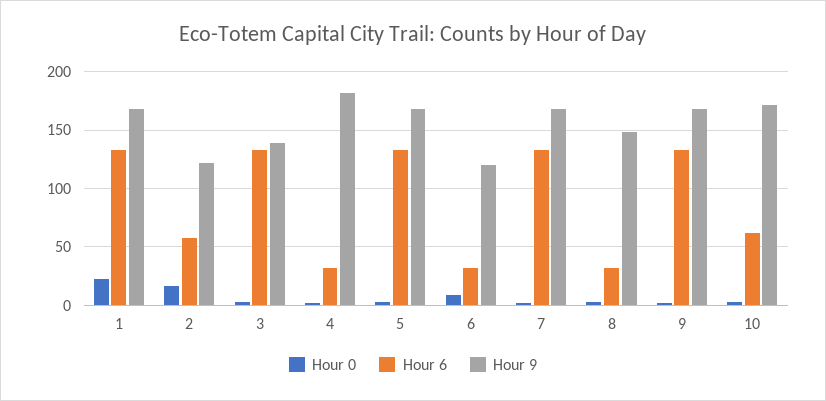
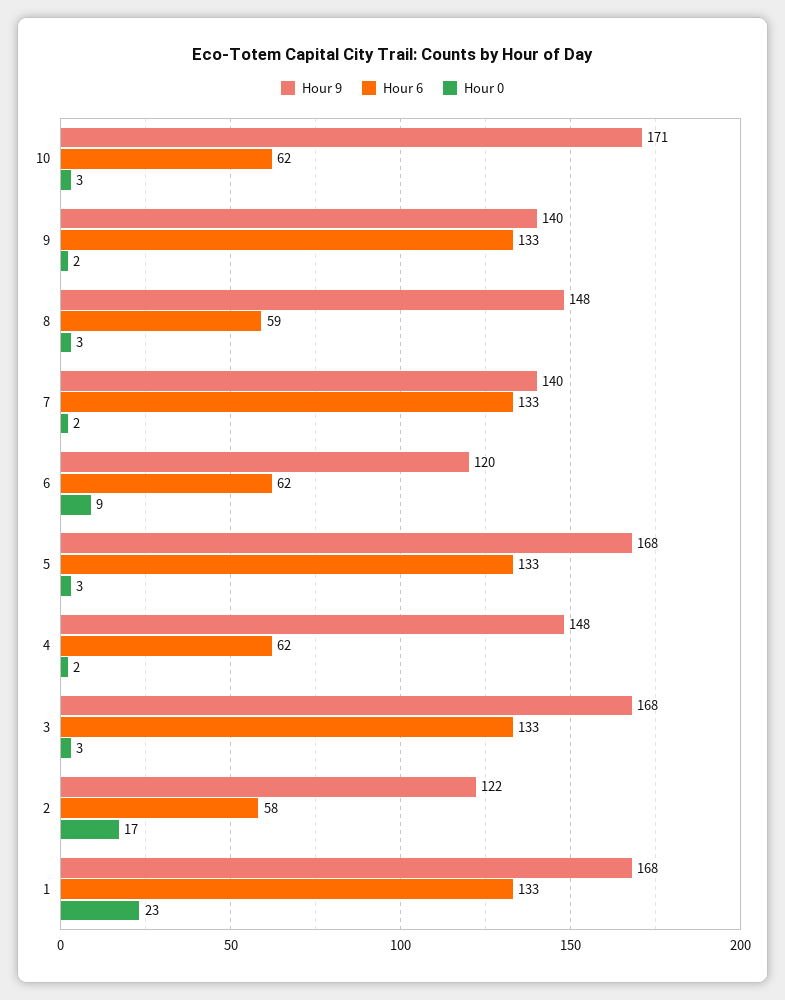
  {
    "Hour 0": {
      "1": 23,
      "2": 17,
      "3": 3,
      "4": 2,
      "5": 3,
      "6": 9,
      "7": 2,
      "8": 3,
      "9": 2,
      "10": 3
    },
    "Hour 6": {
      "1": 133,
      "2": 58,
      "3": 133,
-     "4": 30,
+     "4": 62,
      "5": 133,
-     "6": 30,
+     "6": 62,
      "7": 133,
-     "8": 30,
+     "8": 59,
      "9": 133,
      "10": 62
    },
    "Hour 9": {
      "1": 168,
      "2": 122,
-     "3": 140,
+     "3": 168,
-     "4": 180,
+     "4": 148,
      "5": 168,
      "6": 120,
-     "7": 170,
+     "7": 140,
      "8": 148,
-     "9": 170,
+     "9": 140,
      "10": 171
    }
  }

